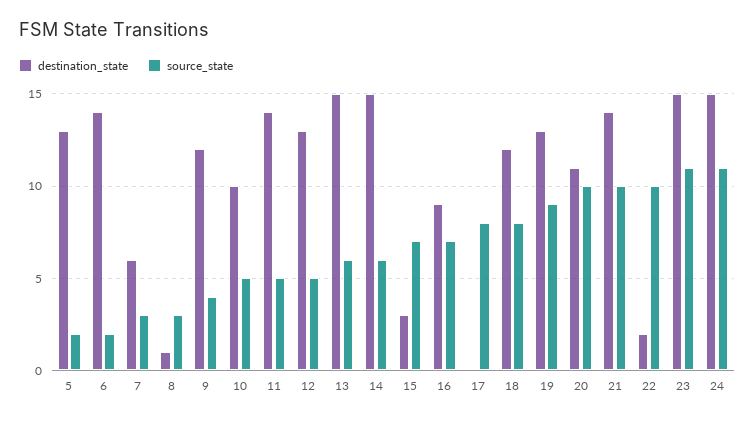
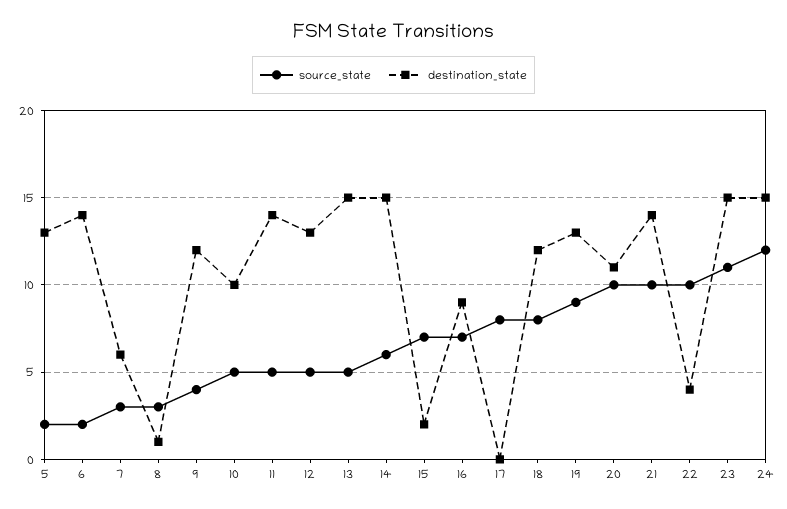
  {
    "destination_state": {
      "5": 13,
      "6": 14,
      "7": 6,
      "8": 1,
      "9": 12,
      "10": 10,
      "11": 14,
      "12": 13,
      "13": 15,
      "14": 15,
-     "15": 3,
+     "15": 2,
      "16": 9,
      "17": 0,
      "18": 12,
      "19": 13,
      "20": 11,
      "21": 14,
-     "22": 2,
+     "22": 4,
      "23": 15,
      "24": 15
    },
    "source_state": {
      "5": 2,
      "6": 2,
      "7": 3,
      "8": 3,
      "9": 4,
      "10": 5,
      "11": 5,
      "12": 5,
-     "13": 6,
+     "13": 5,
      "14": 6,
      "15": 7,
      "16": 7,
      "17": 8,
      "18": 8,
      "19": 9,
      "20": 10,
      "21": 10,
      "22": 10,
      "23": 11,
-     "24": 11
+     "24": 12
    }
  }

